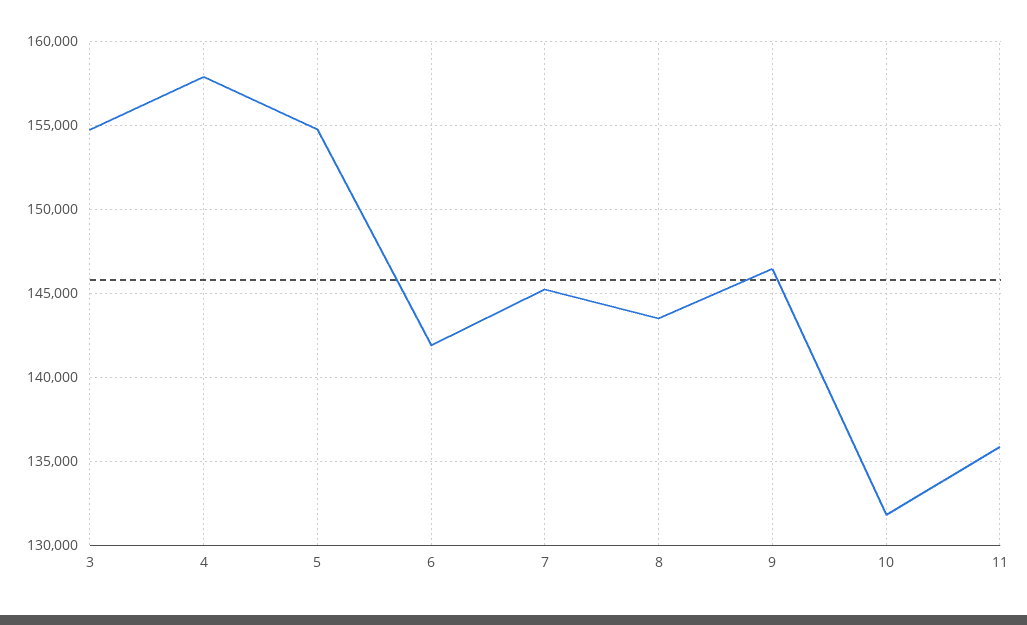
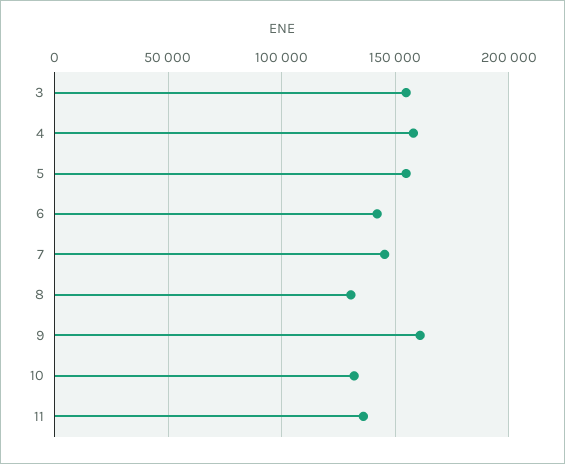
  {
    "3": 154500,
    "4": 158000,
    "5": 155000,
    "6": 142000,
    "7": 145000,
-   "8": 143500,
+   "8": 130000,
-   "9": 146500,
+   "9": 160000,
    "10": 132000,
    "11": 136000
  }

